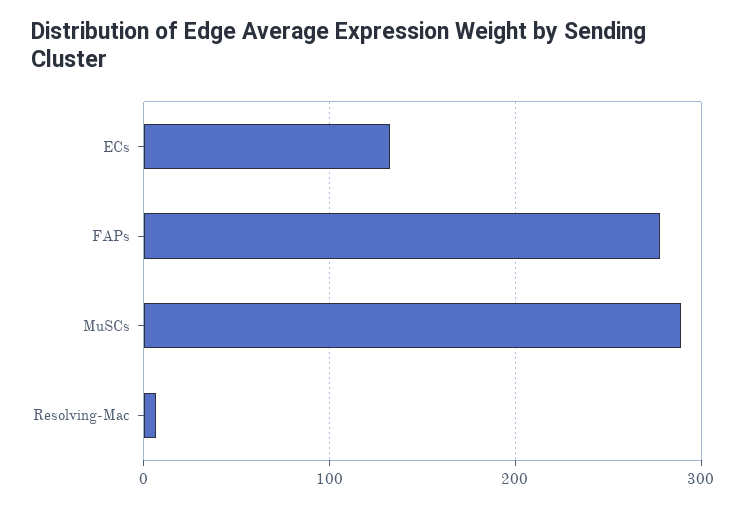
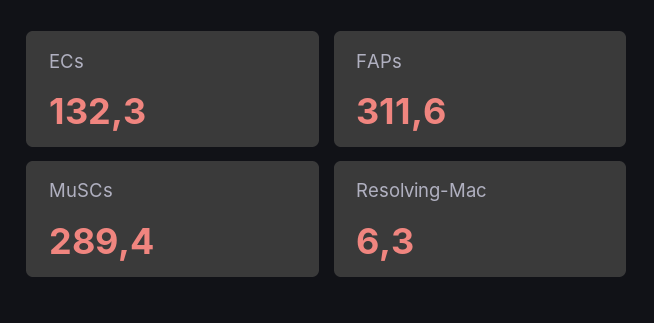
  {
    "ECs": 132.3,
-   "FAPs": 280,
+   "FAPs": 311.6,
    "MuSCs": 289.4,
    "Resolving-Mac": 6.3
  }

